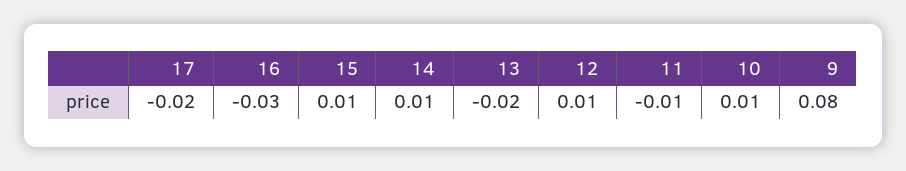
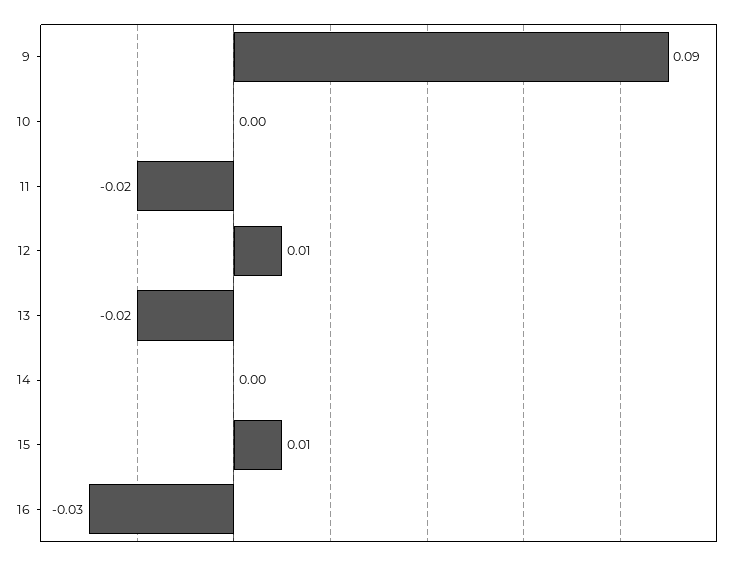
  {
-   "17": -0.02,
    "16": -0.03,
    "15": 0.01,
-   "14": 0.01,
+   "14": 0,
    "13": -0.02,
    "12": 0.01,
-   "11": -0.01,
+   "11": -0.02,
-   "10": 0.01,
+   "10": 0,
-   "9": 0.08
+   "9": 0.09
  }

